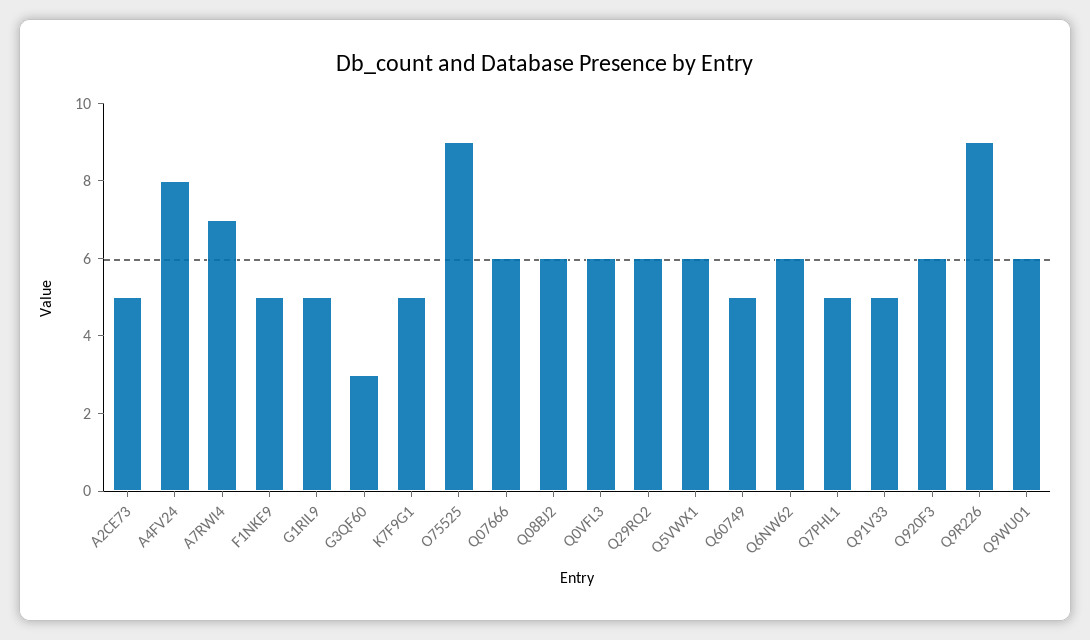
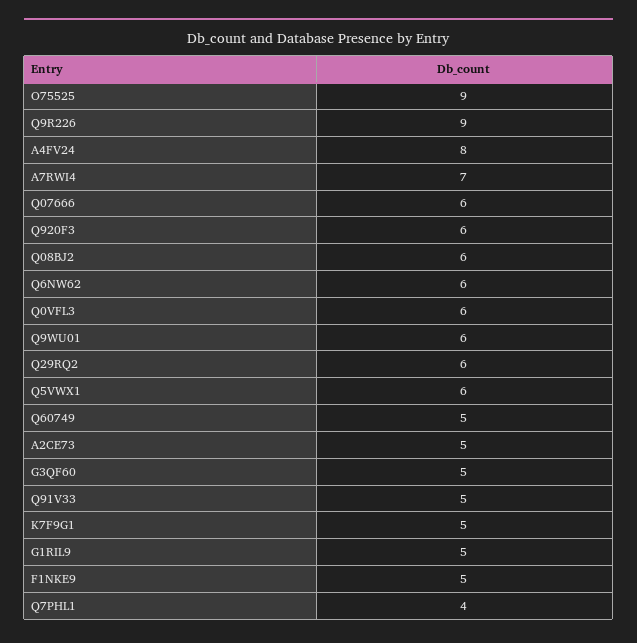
  {
    "A2CE73": 5,
    "A4FV24": 8,
    "A7RWI4": 7,
    "F1NKE9": 5,
    "G1RIL9": 5,
-   "G3QF60": 3,
+   "G3QF60": 5,
    "K7F9G1": 5,
    "O75525": 9,
    "Q07666": 6,
    "Q08BJ2": 6,
    "Q0VFL3": 6,
    "Q29RQ2": 6,
    "Q5VWX1": 6,
    "Q60749": 5,
    "Q6NW62": 6,
-   "Q7PHL1": 5,
+   "Q7PHL1": 4,
    "Q91V33": 5,
    "Q920F3": 6,
    "Q9R226": 9,
    "Q9WU01": 6
  }

